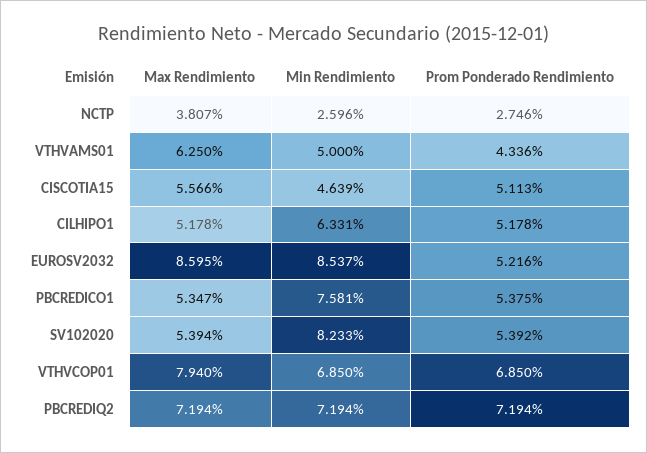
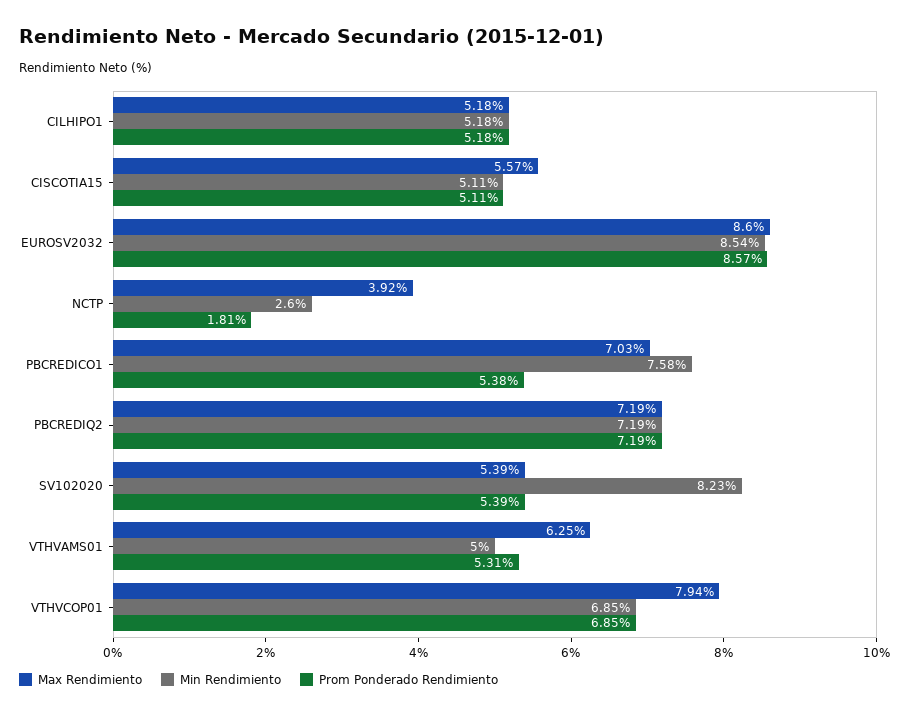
  {
    "Max Rendimiento": {
-     "NCTP": 3.807,
+     "NCTP": 3.92,
      "VTHVAMS01": 6.25,
      "CISCOTIA15": 5.566,
      "CILHIPO1": 5.178,
      "EUROSV2032": 8.595,
-     "PBCREDICO1": 5.347,
+     "PBCREDICO1": 7.03,
      "SV102020": 5.394,
      "VTHVCOP01": 7.94,
      "PBCREDIQ2": 7.194
    },
    "Min Rendimiento": {
      "NCTP": 2.596,
      "VTHVAMS01": 5,
-     "CISCOTIA15": 4.639,
+     "CISCOTIA15": 5.11,
-     "CILHIPO1": 6.331,
+     "CILHIPO1": 5.18,
      "EUROSV2032": 8.537,
      "PBCREDICO1": 7.581,
      "SV102020": 8.233,
      "VTHVCOP01": 6.85,
      "PBCREDIQ2": 7.194
    },
    "Prom Ponderado Rendimiento": {
-     "NCTP": 2.746,
+     "NCTP": 1.81,
-     "VTHVAMS01": 4.336,
+     "VTHVAMS01": 5.31,
      "CISCOTIA15": 5.113,
      "CILHIPO1": 5.178,
-     "EUROSV2032": 5.216,
+     "EUROSV2032": 8.57,
      "PBCREDICO1": 5.375,
      "SV102020": 5.392,
      "VTHVCOP01": 6.85,
      "PBCREDIQ2": 7.194
    }
  }

